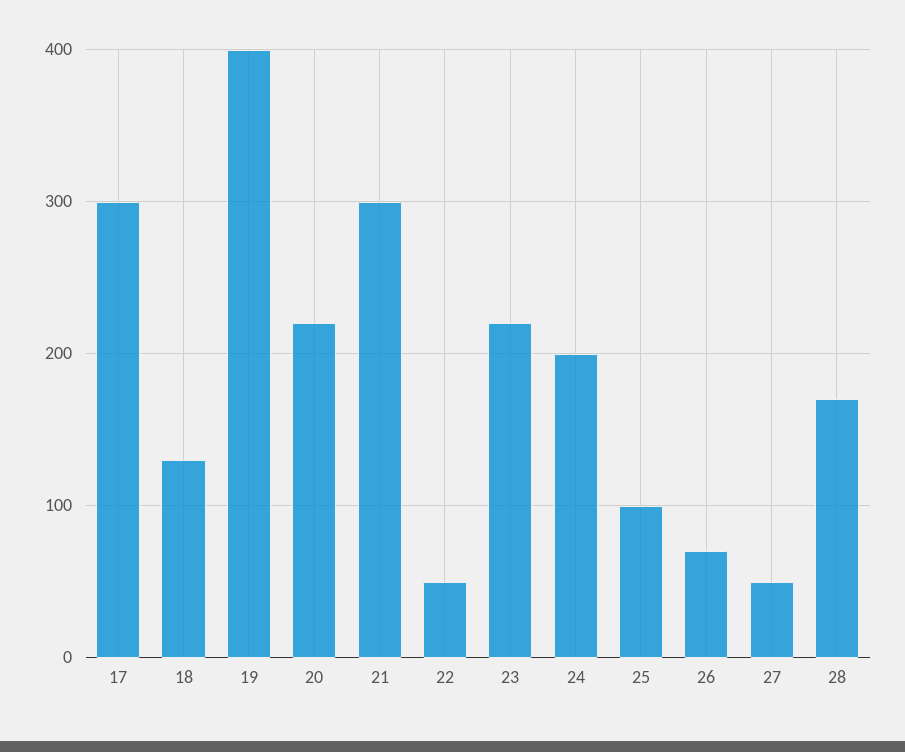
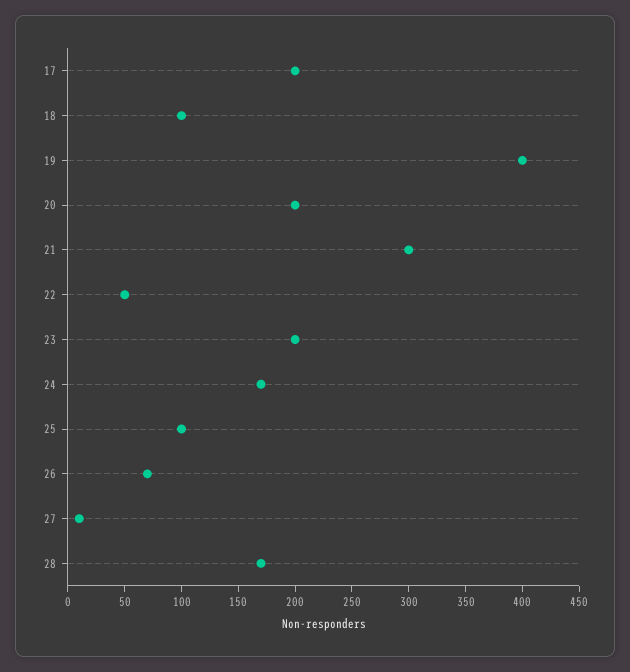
  {
-   "17": 300,
+   "17": 200,
-   "18": 130,
+   "18": 100,
    "19": 400,
-   "20": 220,
+   "20": 200,
    "21": 300,
    "22": 50,
-   "23": 220,
+   "23": 200,
-   "24": 200,
+   "24": 170,
    "25": 100,
    "26": 70,
-   "27": 50,
+   "27": 10,
    "28": 170
  }

